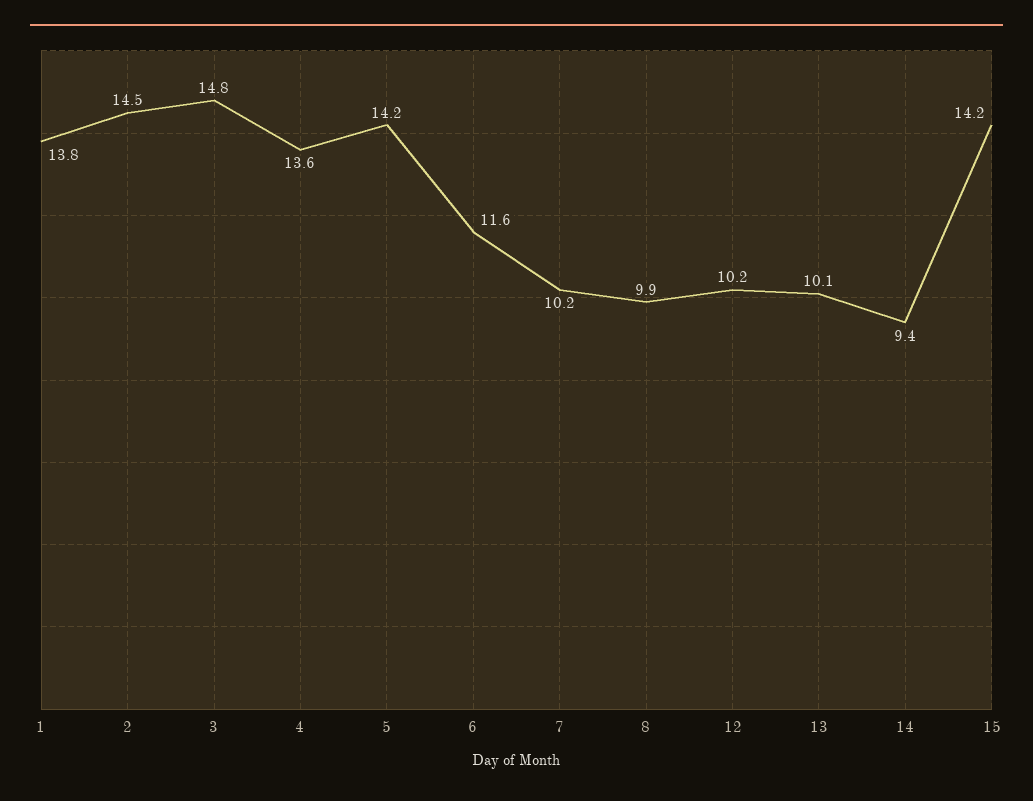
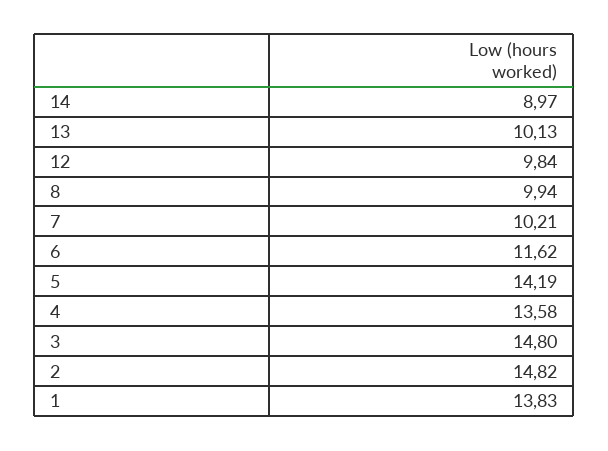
  {
    "1": 13.83,
-   "2": 14.5,
+   "2": 14.82,
    "3": 14.8,
    "4": 13.58,
    "5": 14.19,
    "6": 11.62,
    "7": 10.21,
    "8": 9.94,
-   "12": 10.2,
+   "12": 9.84,
    "13": 10.13,
-   "14": 9.4,
+   "14": 8.97
-   "15": 14.2
  }

